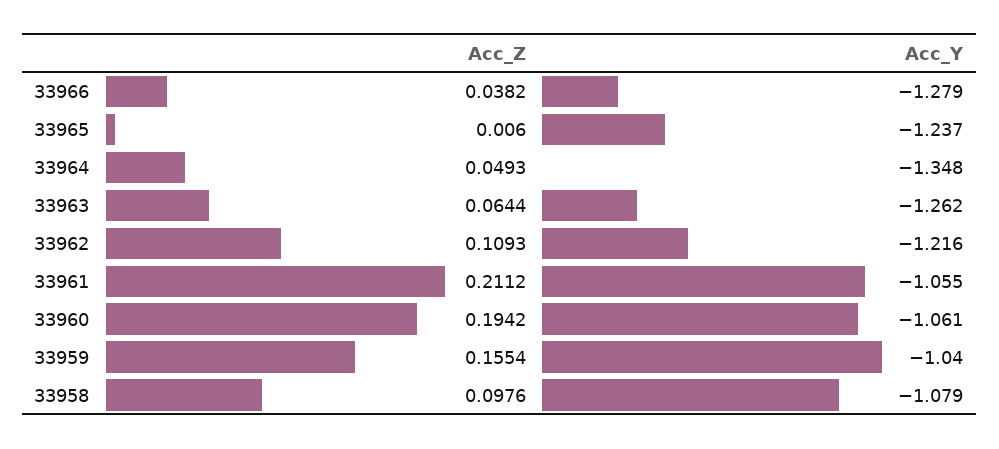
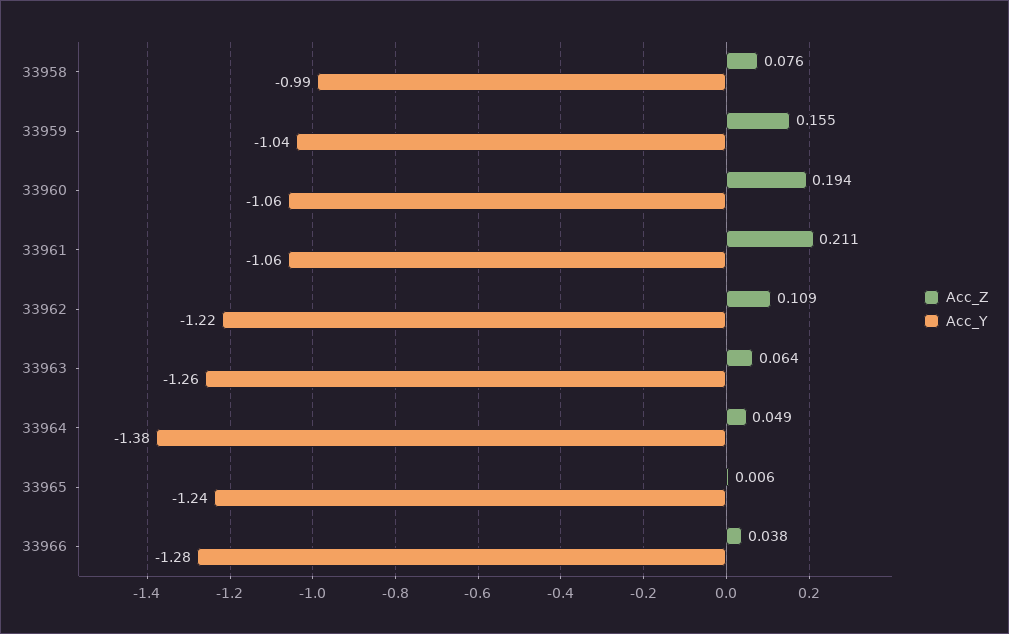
  {
    "Acc_Z": {
      "33966": 0.0382,
      "33965": 0.006,
      "33964": 0.0493,
      "33963": 0.0644,
      "33962": 0.1093,
      "33961": 0.2112,
      "33960": 0.1942,
      "33959": 0.1554,
-     "33958": 0.0976
+     "33958": 0.076
    },
    "Acc_Y": {
      "33966": -1.279,
      "33965": -1.237,
-     "33964": -1.348,
+     "33964": -1.38,
      "33963": -1.262,
      "33962": -1.216,
      "33961": -1.055,
      "33960": -1.061,
      "33959": -1.04,
-     "33958": -1.079
+     "33958": -0.99
    }
  }

